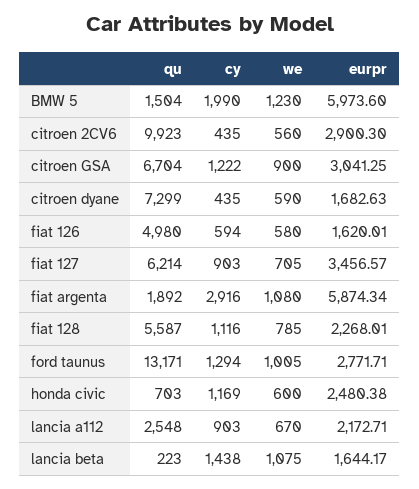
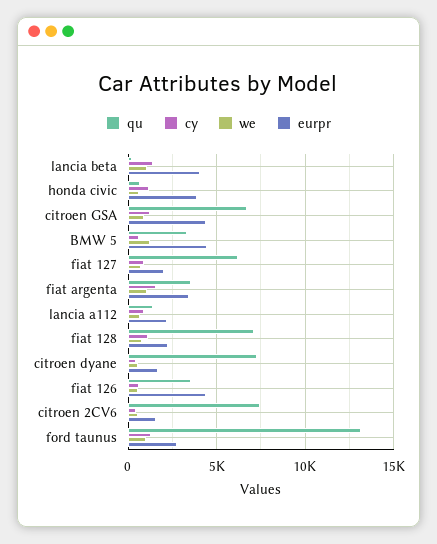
  {
    "qu": {
-     "BMW 5": 1504,
+     "BMW 5": 3500,
-     "citroen 2CV6": 9923,
+     "citroen 2CV6": 7500,
      "citroen GSA": 6704,
      "citroen dyane": 7299,
-     "fiat 126": 4980,
+     "fiat 126": 3500,
      "fiat 127": 6214,
-     "fiat argenta": 1892,
+     "fiat argenta": 3500,
-     "fiat 128": 5587,
+     "fiat 128": 7000,
      "ford taunus": 13171,
      "honda civic": 703,
-     "lancia a112": 2548,
+     "lancia a112": 1500,
      "lancia beta": 223
    },
    "cy": {
-     "BMW 5": 1990,
+     "BMW 5": 500,
      "citroen 2CV6": 435,
      "citroen GSA": 1222,
      "citroen dyane": 435,
      "fiat 126": 594,
      "fiat 127": 903,
-     "fiat argenta": 2916,
+     "fiat argenta": 1500,
      "fiat 128": 1116,
      "ford taunus": 1294,
      "honda civic": 1169,
      "lancia a112": 903,
      "lancia beta": 1438
    },
    "we": {
      "BMW 5": 1230,
      "citroen 2CV6": 560,
      "citroen GSA": 900,
      "citroen dyane": 590,
      "fiat 126": 580,
      "fiat 127": 705,
      "fiat argenta": 1080,
      "fiat 128": 785,
      "ford taunus": 1005,
      "honda civic": 600,
      "lancia a112": 670,
      "lancia beta": 1075
    },
    "eurpr": {
-     "BMW 5": 5973.6,
+     "BMW 5": 4500,
-     "citroen 2CV6": 2900.3,
+     "citroen 2CV6": 1500,
-     "citroen GSA": 3041.25,
+     "citroen GSA": 4500,
      "citroen dyane": 1682.63,
-     "fiat 126": 1620.01,
+     "fiat 126": 4500,
-     "fiat 127": 3456.57,
+     "fiat 127": 2000,
-     "fiat argenta": 5874.34,
+     "fiat argenta": 3500,
      "fiat 128": 2268.01,
      "ford taunus": 2771.71,
-     "honda civic": 2480.38,
+     "honda civic": 4000,
      "lancia a112": 2172.71,
-     "lancia beta": 1644.17
+     "lancia beta": 4000
    }
  }

